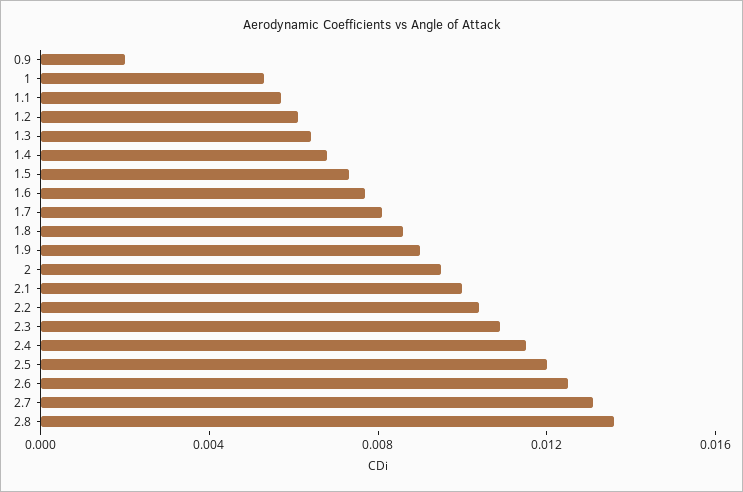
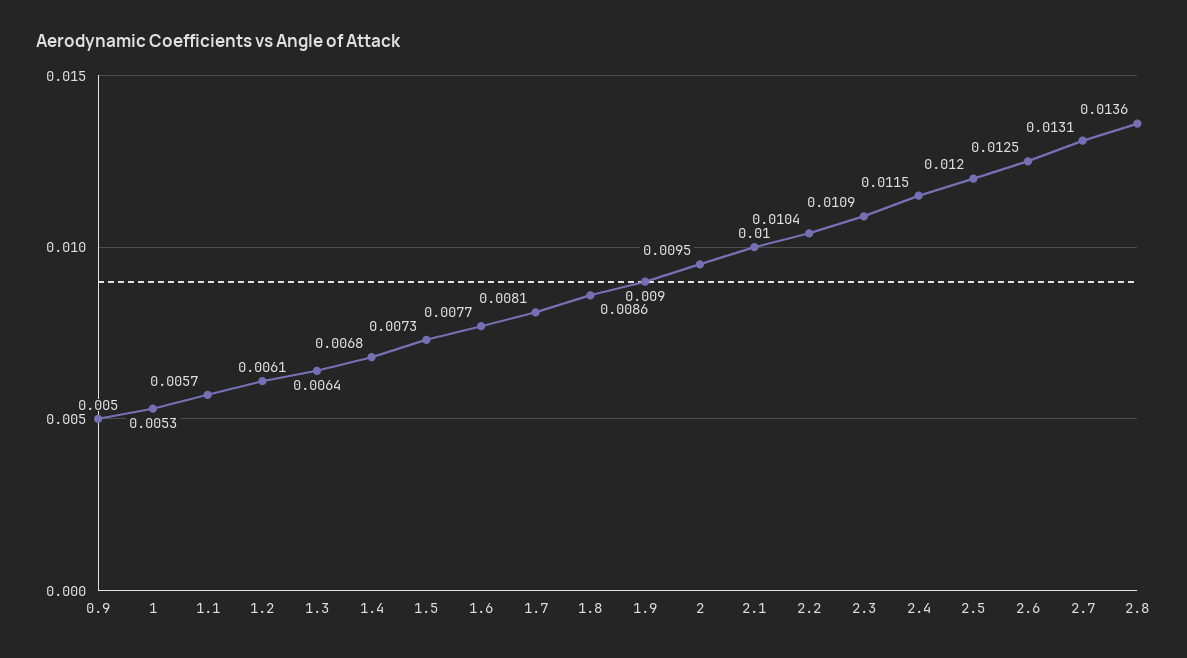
  {
-   "0.9": 0.002,
+   "0.9": 0.005,
    "1": 0.0053,
    "1.1": 0.0057,
    "1.2": 0.0061,
    "1.3": 0.0064,
    "1.4": 0.0068,
    "1.5": 0.0073,
    "1.6": 0.0077,
    "1.7": 0.0081,
    "1.8": 0.0086,
    "1.9": 0.009,
    "2": 0.0095,
    "2.1": 0.01,
    "2.2": 0.0104,
    "2.3": 0.0109,
    "2.4": 0.0115,
    "2.5": 0.012,
    "2.6": 0.0125,
    "2.7": 0.0131,
    "2.8": 0.0136
  }

